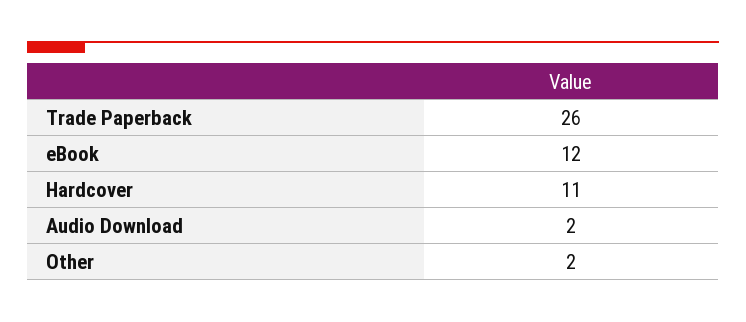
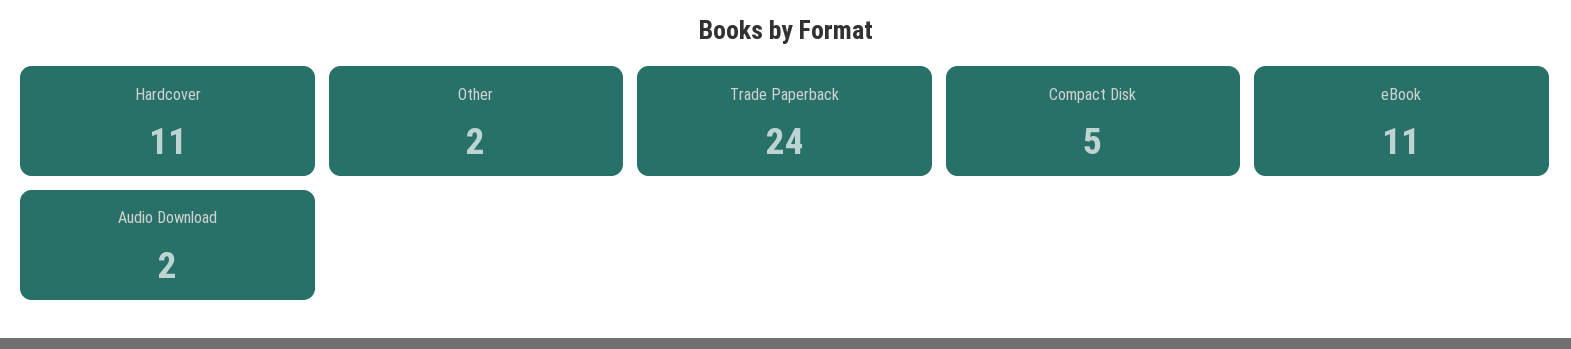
  {
-   "Trade Paperback": 26,
+   "Trade Paperback": 24,
-   "eBook": 12,
+   "eBook": 11,
    "Hardcover": 11,
    "Audio Download": 2,
-   "Other": 2
+   "Other": 2,
+   "Compact Disk": 5
  }

